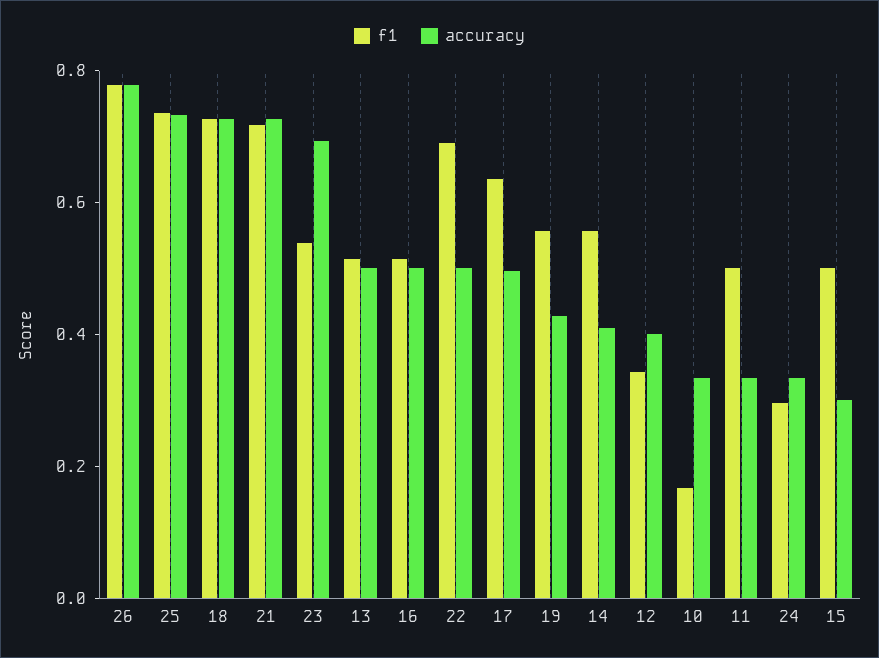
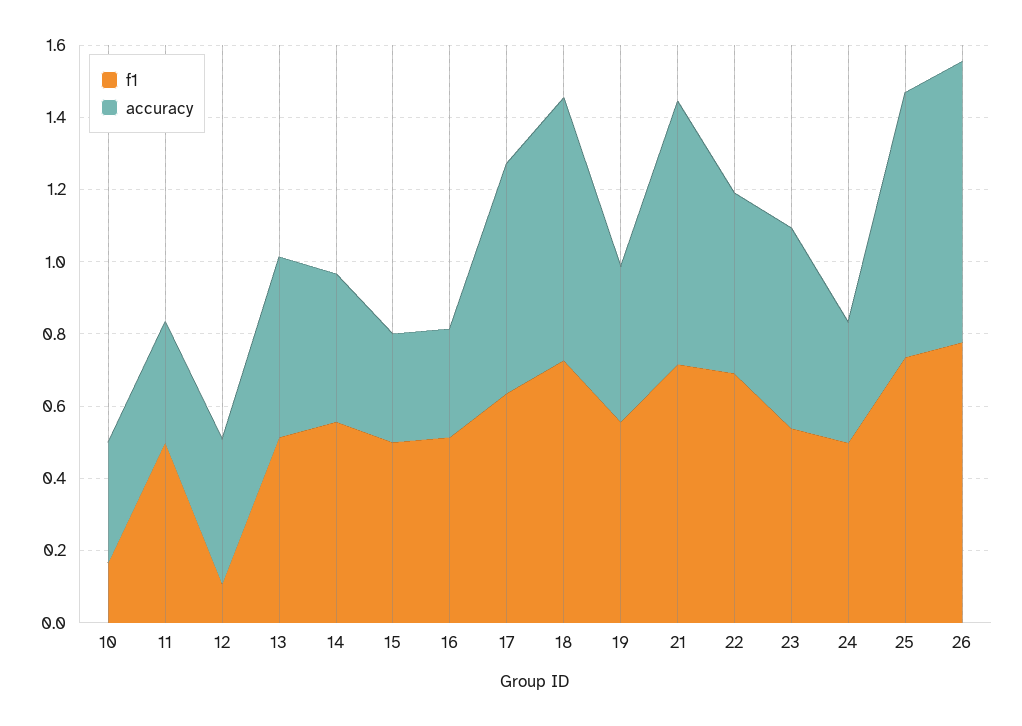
  {
    "f1": {
      "26": 0.8,
      "25": 0.75,
      "18": 0.75,
      "21": 0.7,
      "23": 0.55,
      "13": 0.5,
      "16": 0.5,
      "22": 0.7,
      "17": 0.65,
      "19": 0.55,
      "14": 0.55,
-     "12": 0.35,
+     "12": 0.1,
      "10": 0.15,
      "11": 0.5,
-     "24": 0.3,
+     "24": 0.5,
      "15": 0.5
    },
    "accuracy": {
      "26": 0.8,
      "25": 0.75,
      "18": 0.75,
      "21": 0.75,
-     "23": 0.7,
+     "23": 0.55,
      "13": 0.5,
-     "16": 0.5,
+     "16": 0.3,
      "22": 0.5,
-     "17": 0.5,
+     "17": 0.65,
      "19": 0.45,
      "14": 0.4,
      "12": 0.4,
      "10": 0.35,
      "11": 0.35,
      "24": 0.35,
      "15": 0.3
    }
  }

